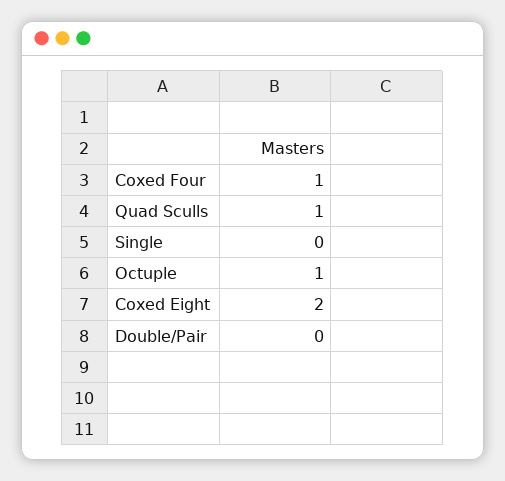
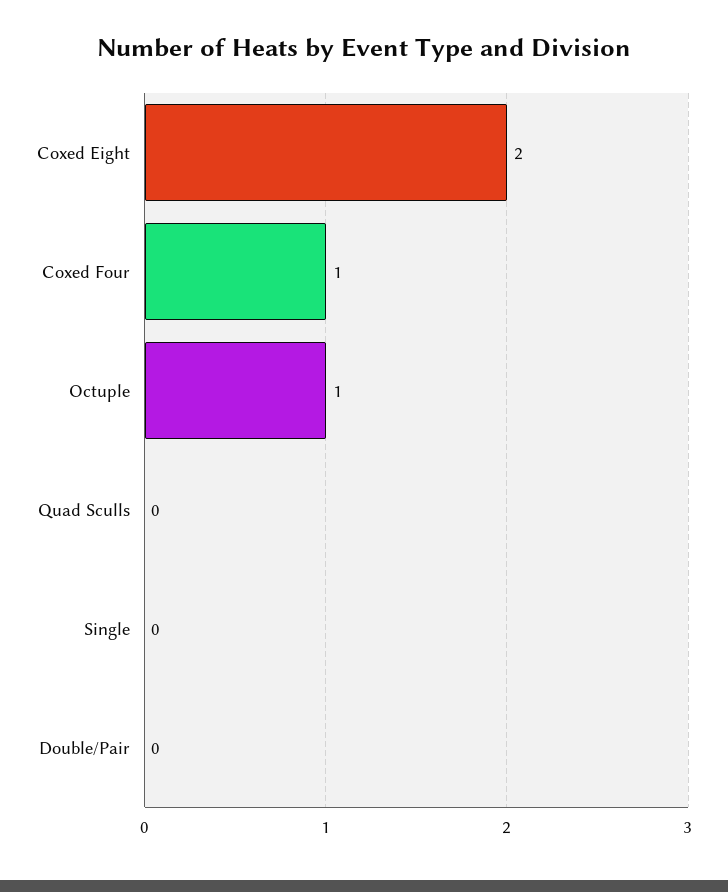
  {
    "Coxed Four": 1,
-   "Quad Sculls": 1,
+   "Quad Sculls": 0,
    "Single": 0,
    "Octuple": 1,
    "Coxed Eight": 2,
    "Double/Pair": 0
  }

